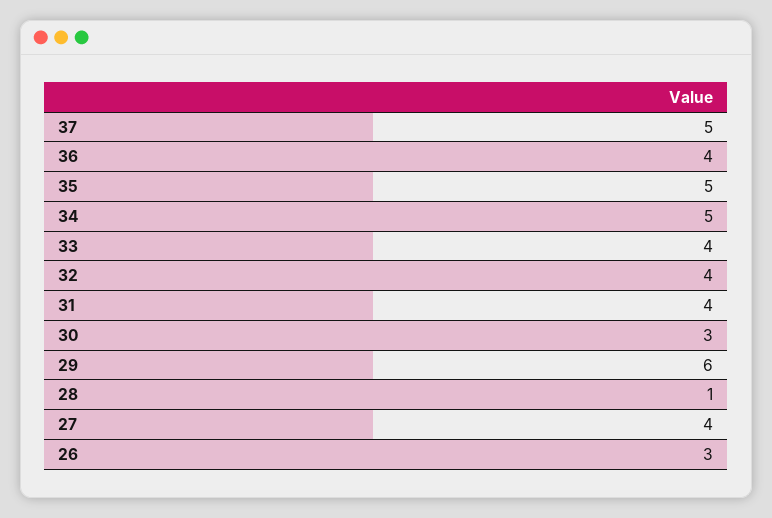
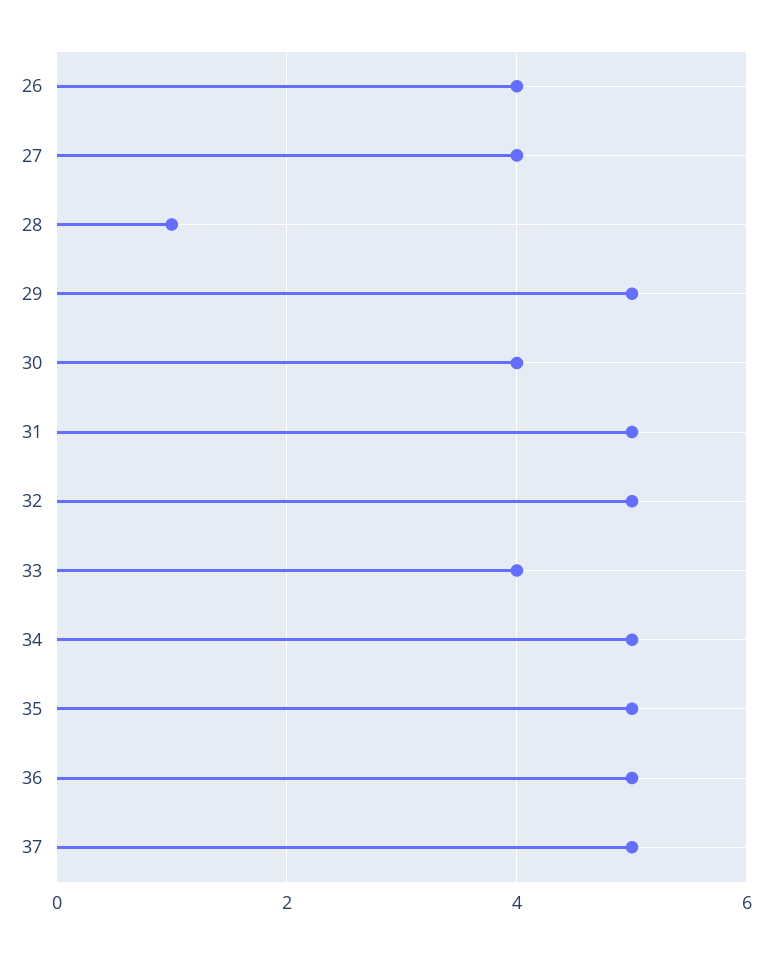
  {
    "37": 5,
-   "36": 4,
+   "36": 5,
    "35": 5,
    "34": 5,
    "33": 4,
-   "32": 4,
+   "32": 5,
-   "31": 4,
+   "31": 5,
-   "30": 3,
+   "30": 4,
-   "29": 6,
+   "29": 5,
    "28": 1,
    "27": 4,
-   "26": 3
+   "26": 4
  }

